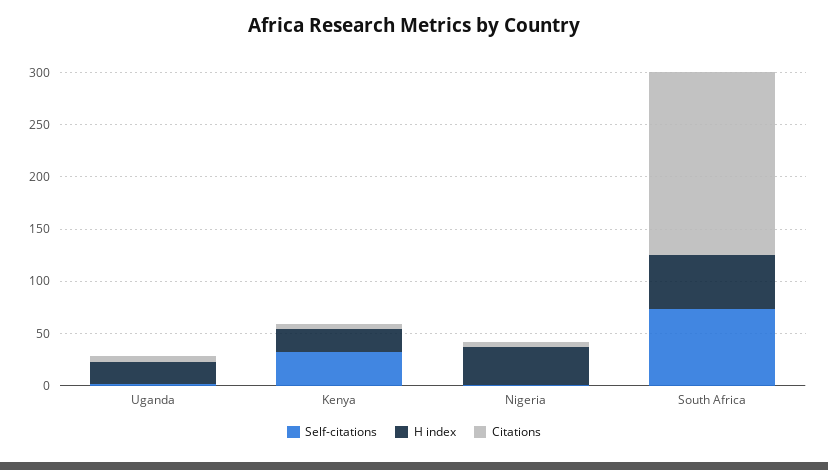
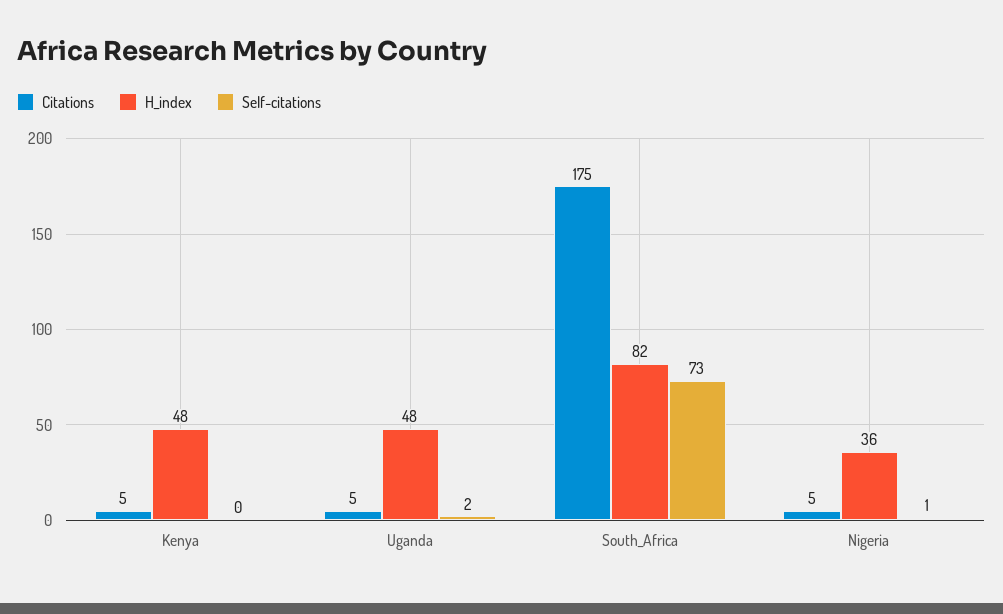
  {
    "Self-citations": {
      "Uganda": 2,
-     "Kenya": 30,
+     "Kenya": 0,
      "Nigeria": 1,
      "South Africa": 73
    },
    "H index": {
-     "Uganda": 20,
+     "Uganda": 48,
-     "Kenya": 20,
+     "Kenya": 48,
      "Nigeria": 36,
-     "South Africa": 50
+     "South Africa": 82
    },
    "Citations": {
      "Uganda": 5,
      "Kenya": 5,
      "Nigeria": 5,
      "South Africa": 175
    }
  }

